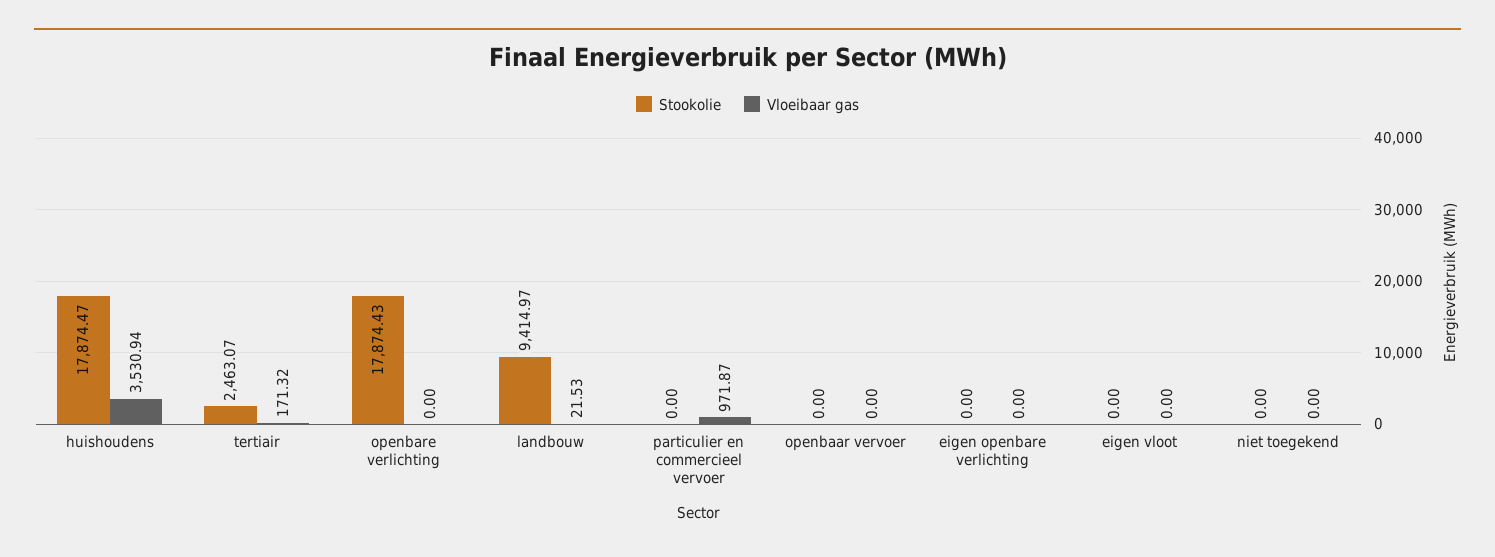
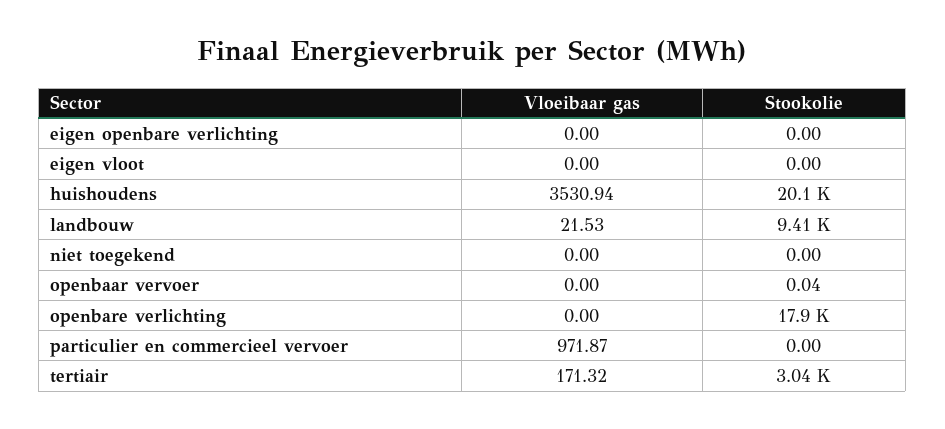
  {
    "Stookolie": {
-     "huishoudens": 17874.47,
+     "huishoudens": 20100,
-     "tertiair": 2463.07,
+     "tertiair": 3040,
      "openbare verlichting": 17874.43,
      "landbouw": 9414.97,
      "particulier en commercieel vervoer": 0,
-     "openbaar vervoer": 0,
+     "openbaar vervoer": 0.04,
      "eigen openbare verlichting": 0,
      "eigen vloot": 0,
      "niet toegekend": 0
    },
    "Vloeibaar gas": {
      "huishoudens": 3530.94,
      "tertiair": 171.32,
      "openbare verlichting": 0,
      "landbouw": 21.53,
      "particulier en commercieel vervoer": 971.87,
      "openbaar vervoer": 0,
      "eigen openbare verlichting": 0,
      "eigen vloot": 0,
      "niet toegekend": 0
    }
  }

